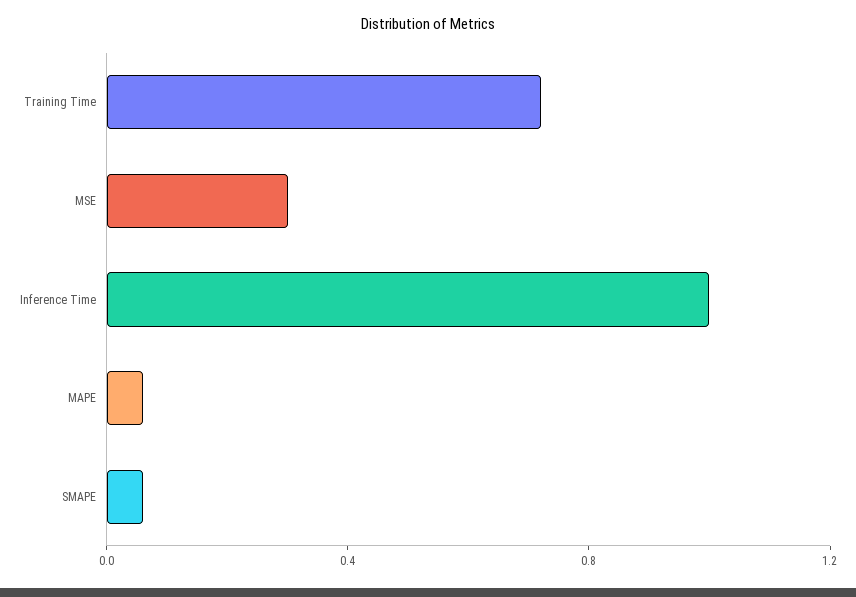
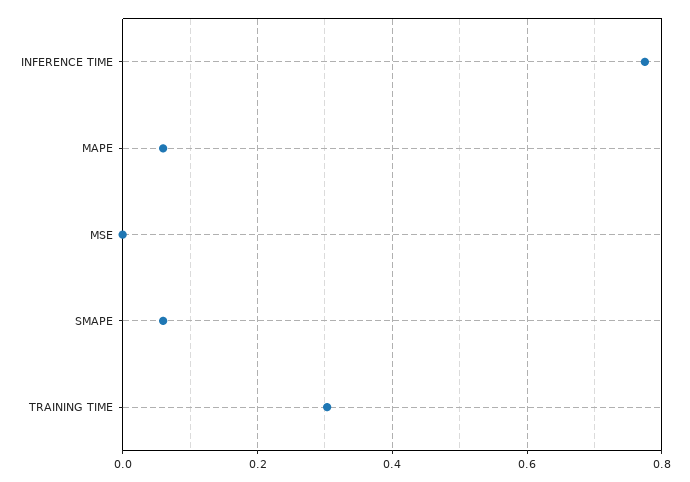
  {
-   "Training Time": 0.7,
+   "Training Time": 0.3,
-   "MSE": 0.3,
+   "MSE": 0,
-   "Inference Time": 1,
+   "Inference Time": 0.78,
    "MAPE": 0.06,
    "SMAPE": 0.06
  }

